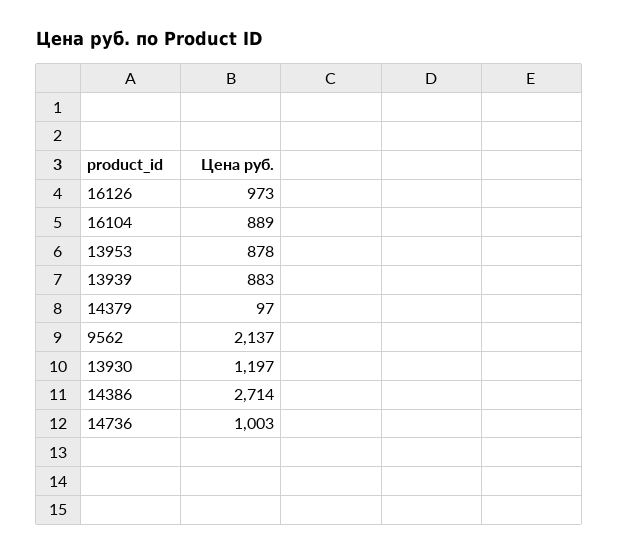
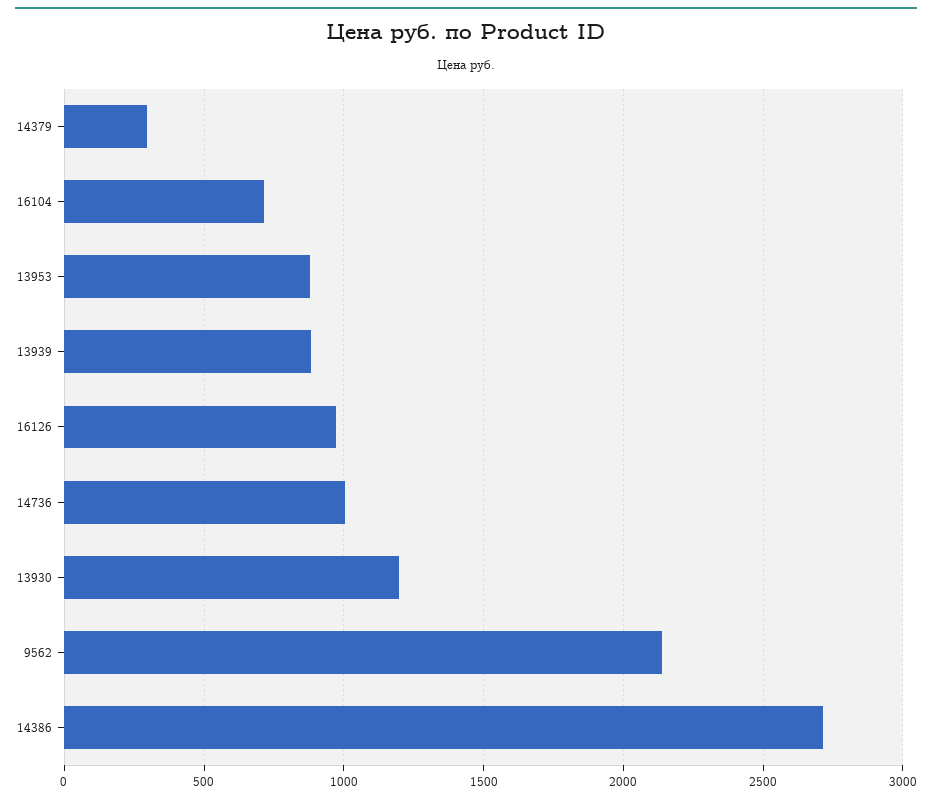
  {
    "16126": 973,
-   "16104": 889,
+   "16104": 700,
    "13953": 878,
    "13939": 883,
-   "14379": 97,
+   "14379": 300,
    "9562": 2137,
    "13930": 1197,
    "14386": 2714,
    "14736": 1003
  }

